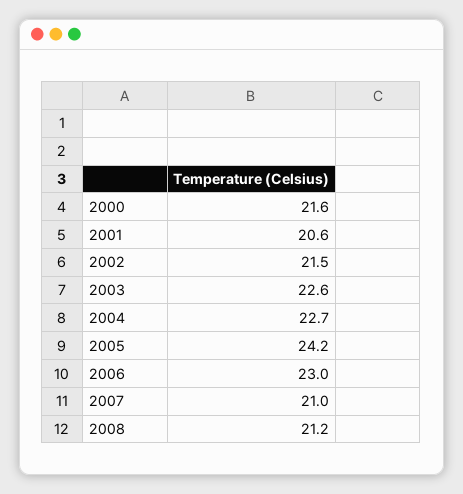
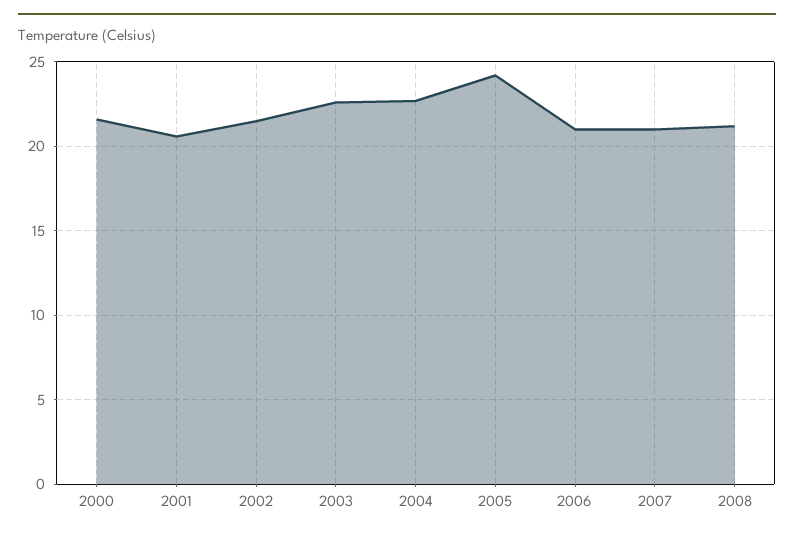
  {
    "2000": 21.6,
    "2001": 20.6,
    "2002": 21.5,
    "2003": 22.6,
    "2004": 22.7,
    "2005": 24.2,
-   "2006": 23,
+   "2006": 21,
    "2007": 21,
    "2008": 21.2
  }

